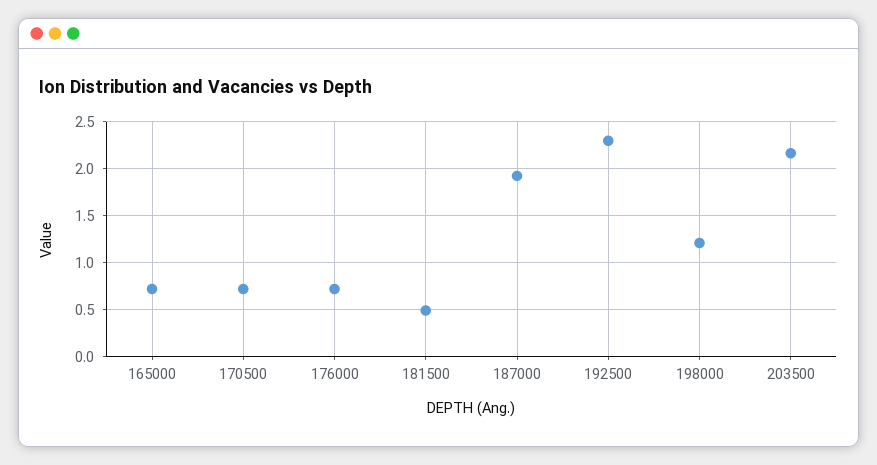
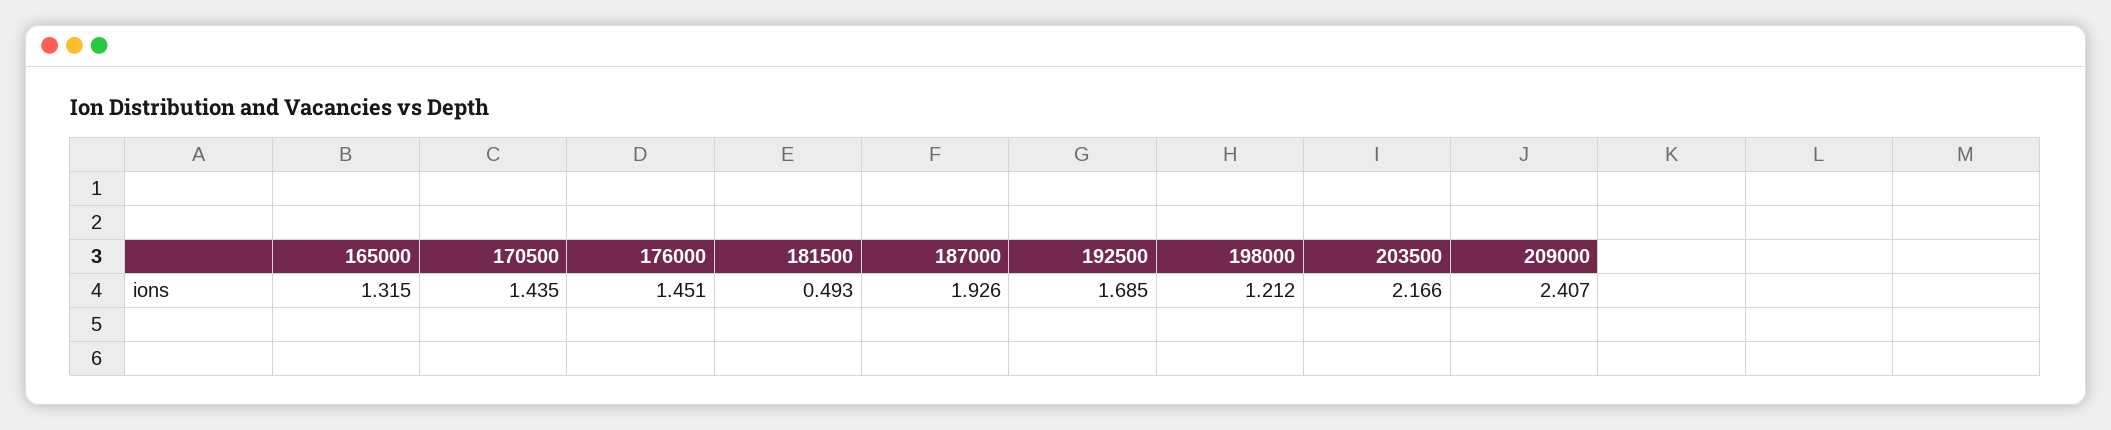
  {
-   "165000": 0.7,
+   "165000": 1.315,
-   "170500": 0.7,
+   "170500": 1.435,
-   "176000": 0.7,
+   "176000": 1.451,
    "181500": 0.493,
    "187000": 1.926,
-   "192500": 2.3,
+   "192500": 1.685,
    "198000": 1.212,
-   "203500": 2.166
+   "203500": 2.166,
+   "209000": 2.407
  }

